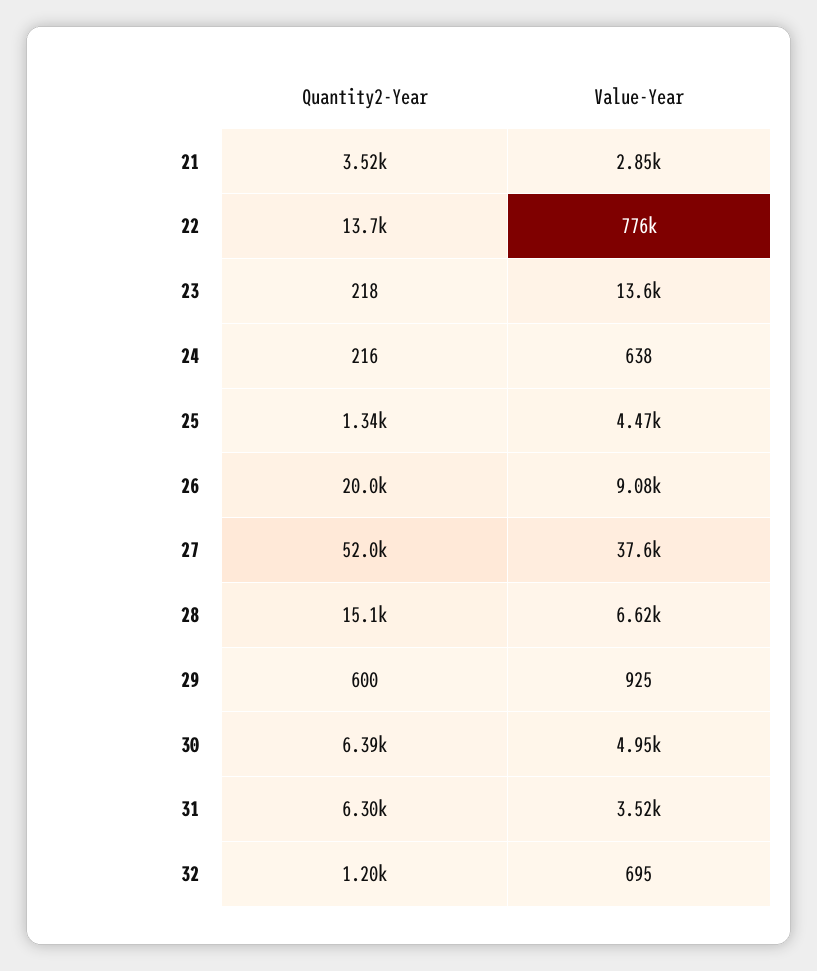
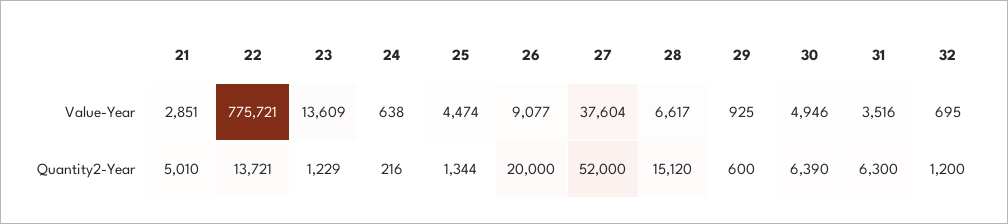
  {
    "Quantity2-Year": {
-     "21": 3520,
+     "21": 5010,
      "22": 13721,
-     "23": 218,
+     "23": 1229,
      "24": 216,
      "25": 1344,
      "26": 20000,
      "27": 52000,
      "28": 15120,
      "29": 600,
      "30": 6390,
      "31": 6300,
      "32": 1200
    },
    "Value-Year": {
      "21": 2851,
      "22": 775721,
      "23": 13609,
      "24": 638,
      "25": 4474,
      "26": 9077,
      "27": 37604,
      "28": 6617,
      "29": 925,
      "30": 4946,
      "31": 3516,
      "32": 695
    }
  }

